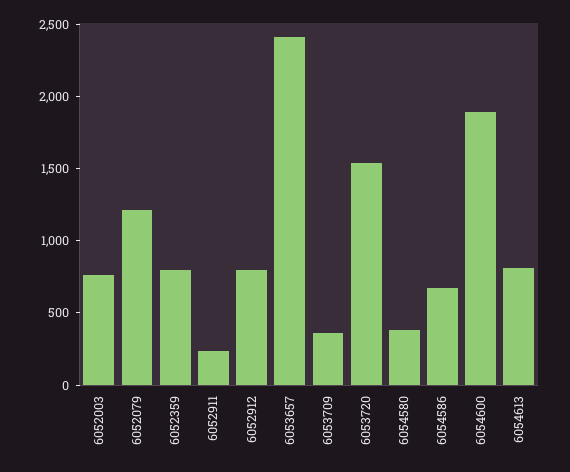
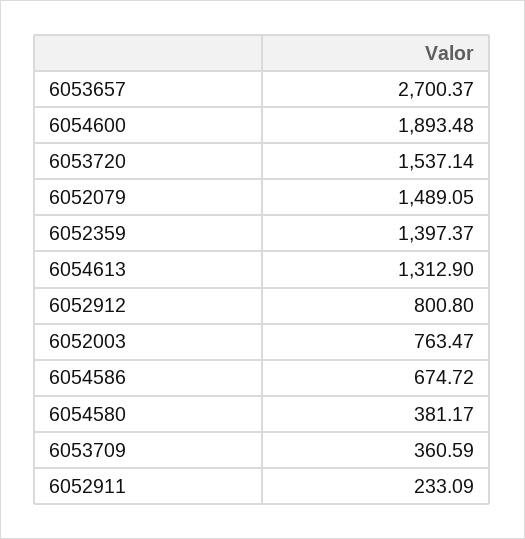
  {
    "6052003": 763.47,
-   "6052079": 1200,
+   "6052079": 1489.05,
-   "6052359": 800,
+   "6052359": 1397.37,
    "6052911": 233.09,
    "6052912": 800.8,
-   "6053657": 2400,
+   "6053657": 2700.37,
    "6053709": 360.59,
    "6053720": 1537.14,
    "6054580": 381.17,
    "6054586": 674.72,
    "6054600": 1893.48,
-   "6054613": 800
+   "6054613": 1312.9
  }

